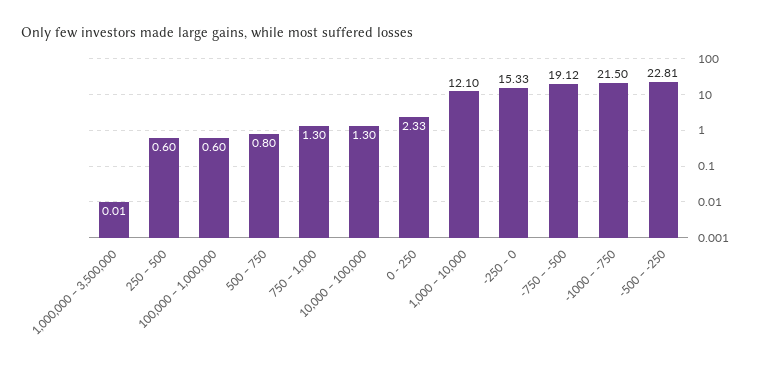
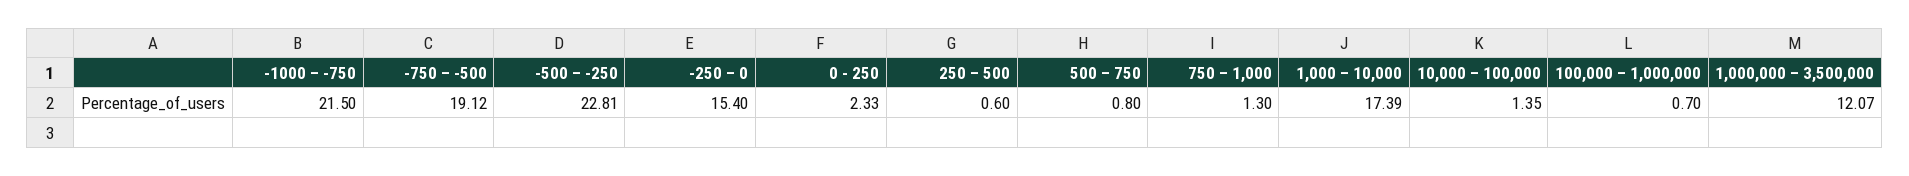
  {
-   "1,000,000 – 3,500,000": 0.01,
+   "1,000,000 – 3,500,000": 12.07,
    "250 – 500": 0.6,
-   "100,000 – 1,000,000": 0.6,
+   "100,000 – 1,000,000": 0.7,
    "500 – 750": 0.8,
    "750 – 1,000": 1.3,
-   "10,000 – 100,000": 1.3,
+   "10,000 – 100,000": 1.35,
    "0 - 250": 2.33,
-   "1,000 – 10,000": 12.1,
+   "1,000 – 10,000": 17.39,
-   "-250 – 0": 15.33,
+   "-250 – 0": 15.4,
    "-750 – -500": 19.12,
    "-1000 – -750": 21.5,
    "-500 – -250": 22.81
  }

